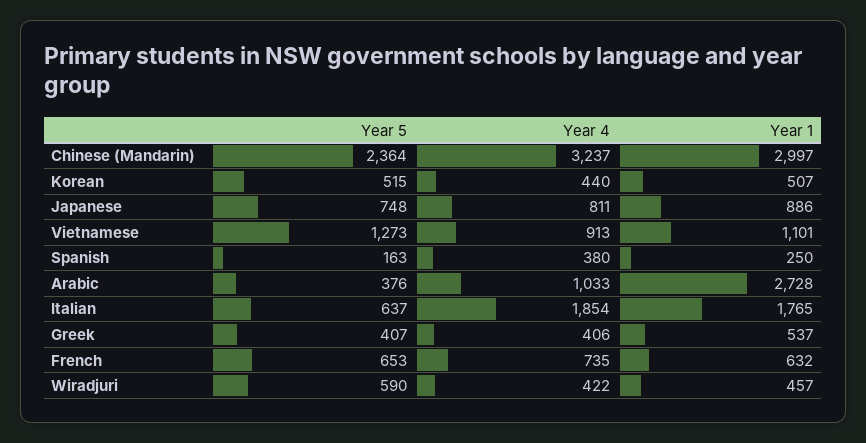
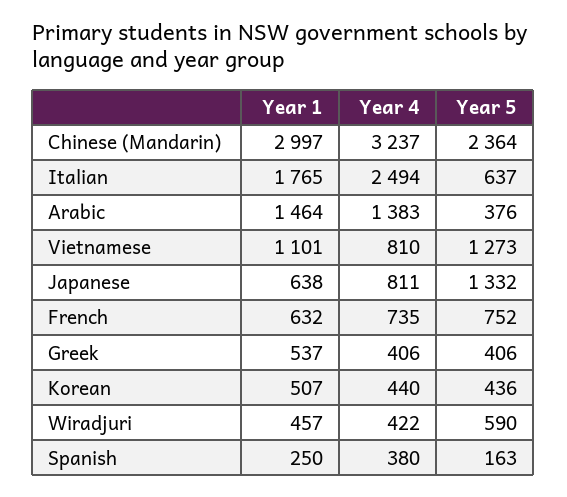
  {
    "Year 5": {
      "Chinese (Mandarin)": 2364,
-     "Korean": 515,
+     "Korean": 436,
-     "Japanese": 748,
+     "Japanese": 1332,
      "Vietnamese": 1273,
      "Spanish": 163,
      "Arabic": 376,
      "Italian": 637,
-     "Greek": 407,
+     "Greek": 406,
-     "French": 653,
+     "French": 752,
      "Wiradjuri": 590
    },
    "Year 4": {
      "Chinese (Mandarin)": 3237,
      "Korean": 440,
      "Japanese": 811,
-     "Vietnamese": 913,
+     "Vietnamese": 810,
      "Spanish": 380,
-     "Arabic": 1033,
+     "Arabic": 1383,
-     "Italian": 1854,
+     "Italian": 2494,
      "Greek": 406,
      "French": 735,
      "Wiradjuri": 422
    },
    "Year 1": {
      "Chinese (Mandarin)": 2997,
      "Korean": 507,
-     "Japanese": 886,
+     "Japanese": 638,
      "Vietnamese": 1101,
      "Spanish": 250,
-     "Arabic": 2728,
+     "Arabic": 1464,
      "Italian": 1765,
      "Greek": 537,
      "French": 632,
      "Wiradjuri": 457
    }
  }

